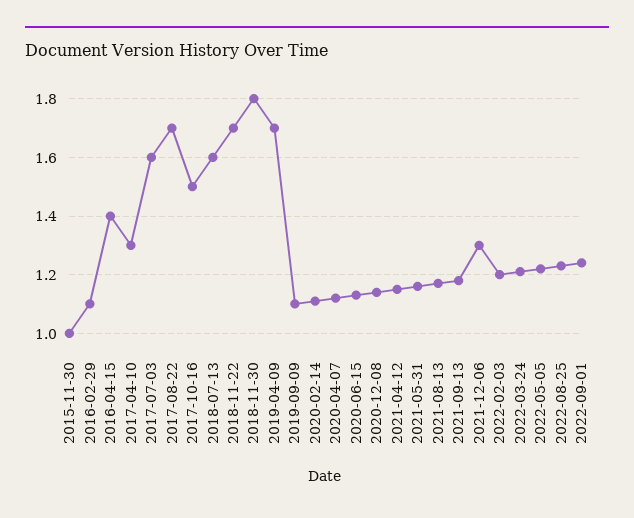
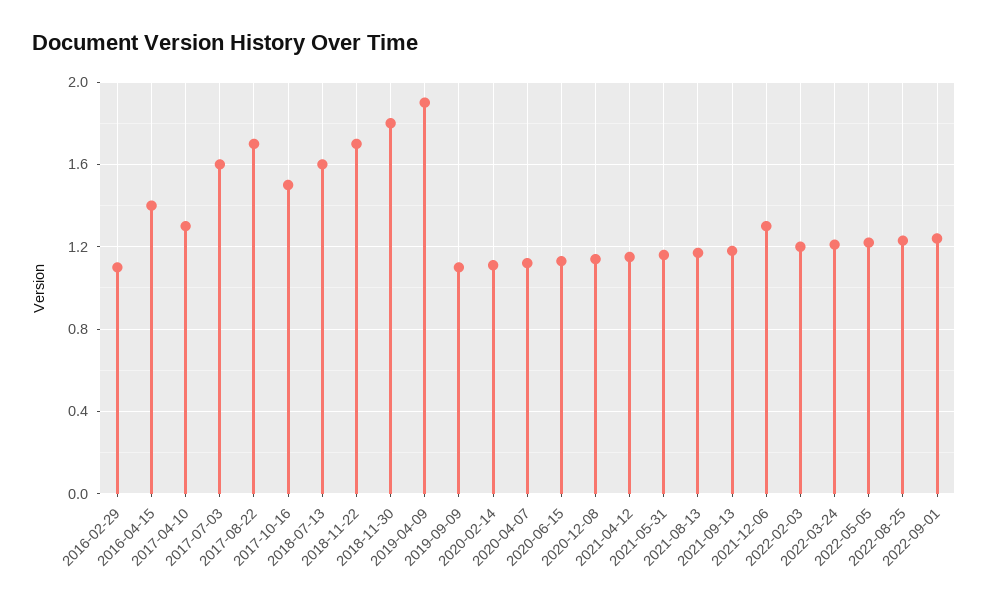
  {
-   "2015-11-30": 1,
    "2016-02-29": 1.1,
    "2016-04-15": 1.4,
    "2017-04-10": 1.3,
    "2017-07-03": 1.6,
    "2017-08-22": 1.7,
    "2017-10-16": 1.5,
    "2018-07-13": 1.6,
    "2018-11-22": 1.7,
    "2018-11-30": 1.8,
-   "2019-04-09": 1.7,
+   "2019-04-09": 1.9,
    "2019-09-09": 1.1,
    "2020-02-14": 1.1,
    "2020-04-07": 1.1,
    "2020-06-15": 1.15,
    "2020-12-08": 1.15,
    "2021-04-12": 1.15,
    "2021-05-31": 1.15,
    "2021-08-13": 1.15,
    "2021-09-13": 1.2,
    "2021-12-06": 1.3,
    "2022-02-03": 1.2,
    "2022-03-24": 1.2,
    "2022-05-05": 1.2,
    "2022-08-25": 1.25,
    "2022-09-01": 1.25
  }

